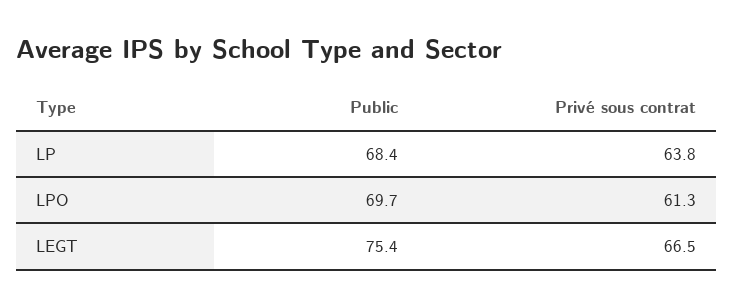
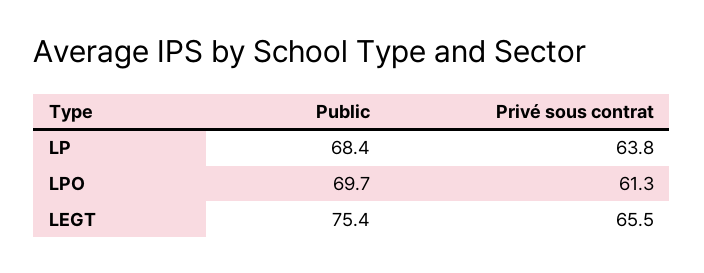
  {
    "Public": {
      "LP": 68.4,
      "LPO": 69.7,
      "LEGT": 75.4
    },
    "Privé sous contrat": {
      "LP": 63.8,
      "LPO": 61.3,
-     "LEGT": 66.5
+     "LEGT": 65.5
    }
  }

